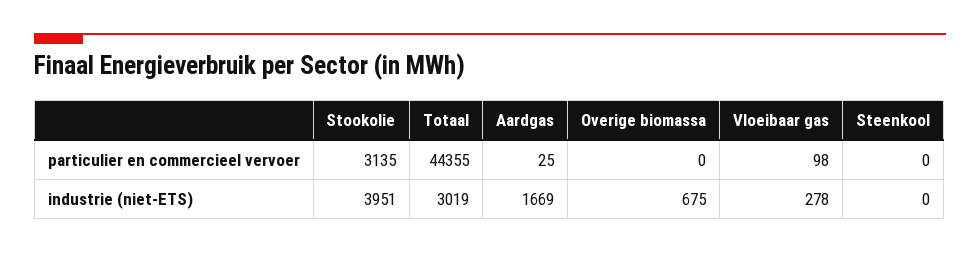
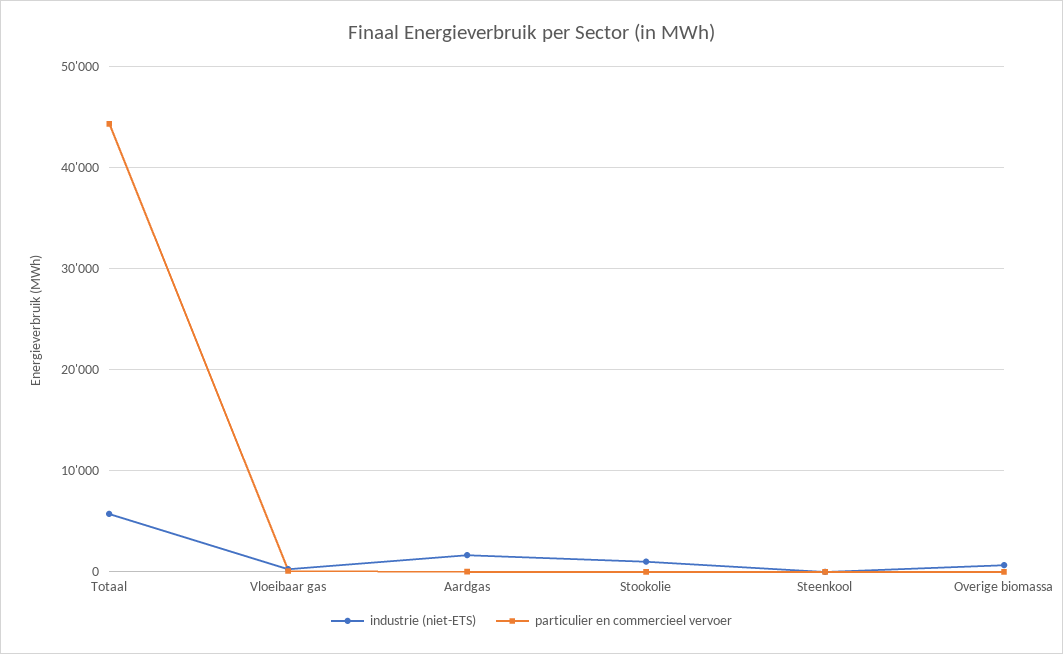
  {
    "particulier en commercieel vervoer": {
-     "Stookolie": 3135,
+     "Stookolie": 0,
      "Totaal": 44355,
      "Aardgas": 25,
      "Overige biomassa": 0,
      "Vloeibaar gas": 98,
      "Steenkool": 0
    },
    "industrie (niet-ETS)": {
-     "Stookolie": 3951,
+     "Stookolie": 1000,
-     "Totaal": 3019,
+     "Totaal": 6000,
      "Aardgas": 1669,
      "Overige biomassa": 675,
      "Vloeibaar gas": 278,
      "Steenkool": 0
    }
  }

